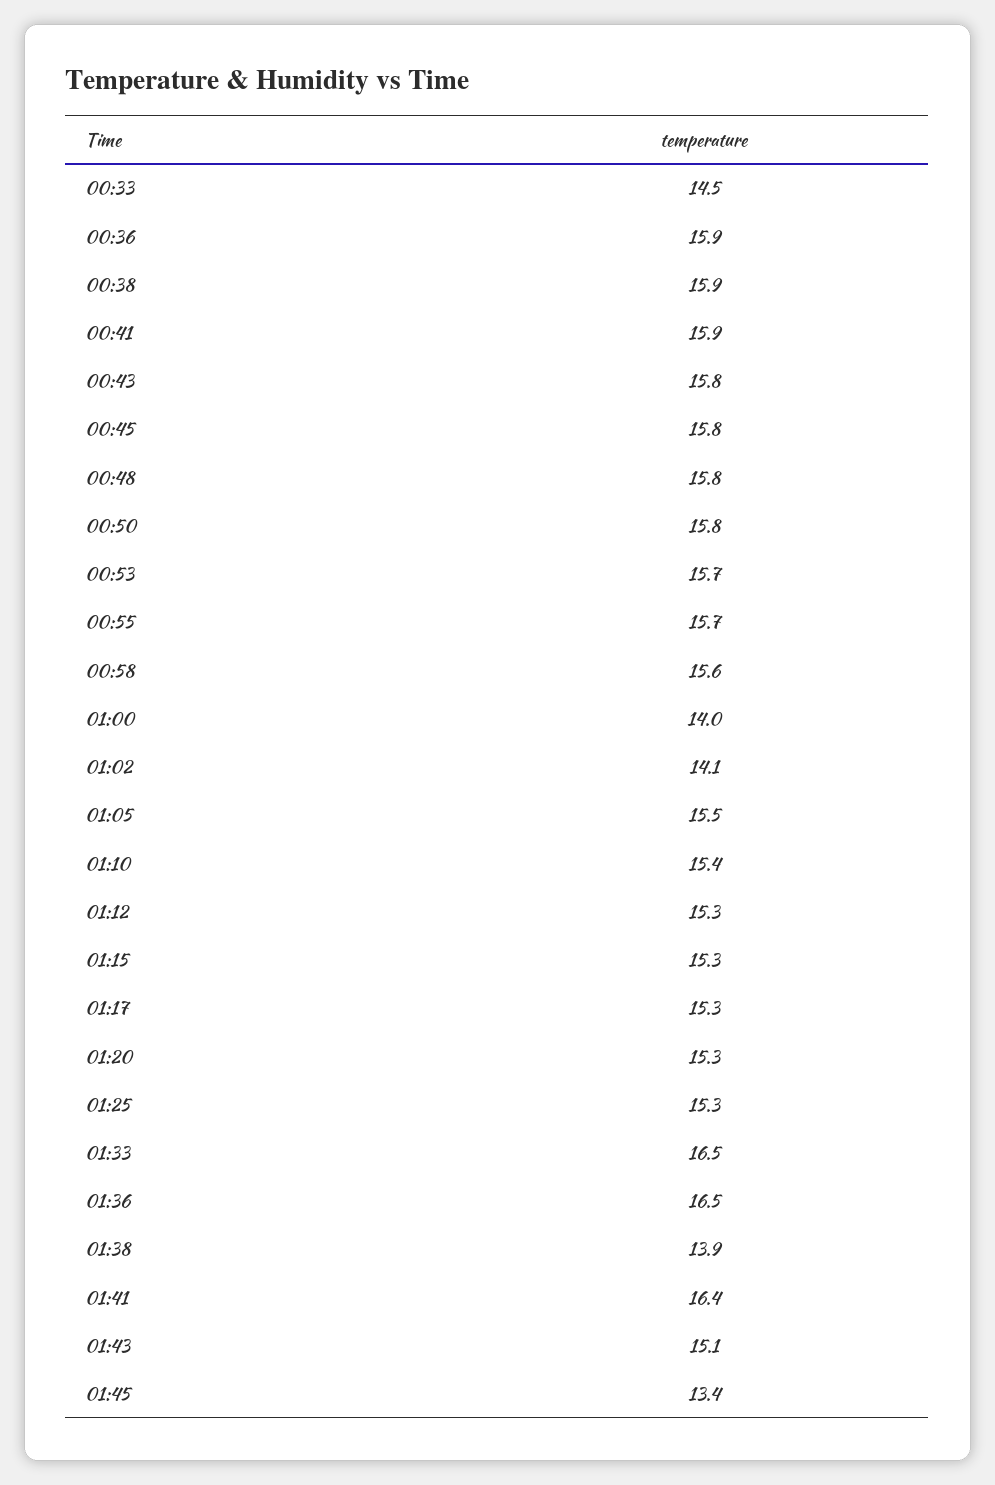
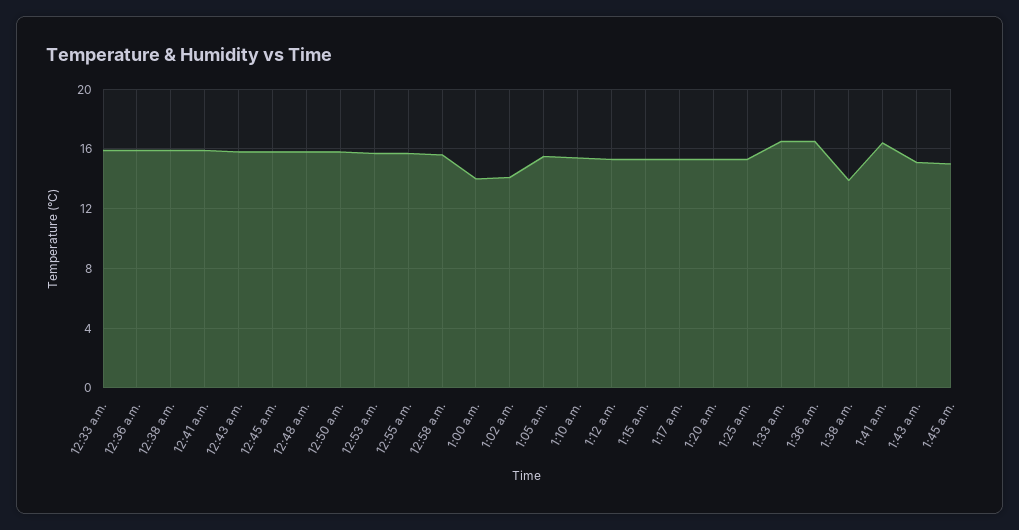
  {
-   "00:33": 14.5,
+   "00:33": 16,
    "00:36": 15.9,
    "00:38": 15.9,
    "00:41": 15.9,
    "00:43": 15.8,
    "00:45": 15.8,
    "00:48": 15.8,
    "00:50": 15.8,
    "00:53": 15.7,
    "00:55": 15.7,
    "00:58": 15.6,
    "01:00": 14,
    "01:02": 14.1,
    "01:05": 15.5,
    "01:10": 15.4,
    "01:12": 15.3,
    "01:15": 15.3,
    "01:17": 15.3,
    "01:20": 15.3,
    "01:25": 15.3,
    "01:33": 16.5,
    "01:36": 16.5,
    "01:38": 13.9,
    "01:41": 16.4,
    "01:43": 15.1,
-   "01:45": 13.4
+   "01:45": 15
  }

